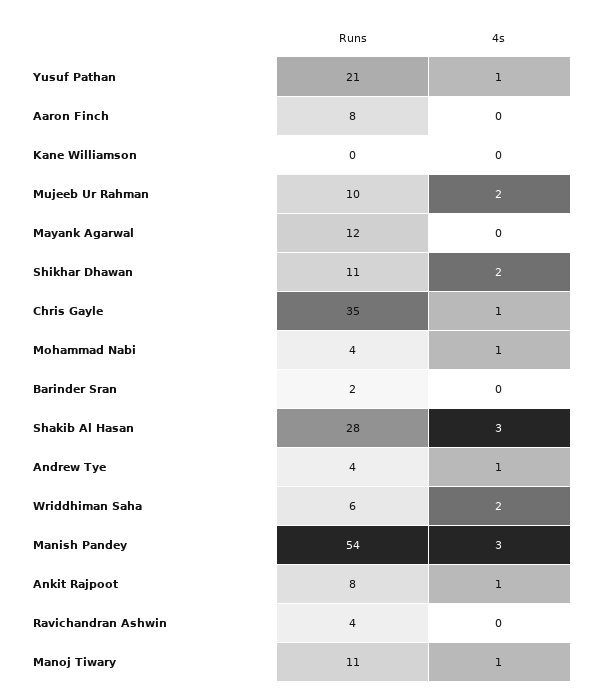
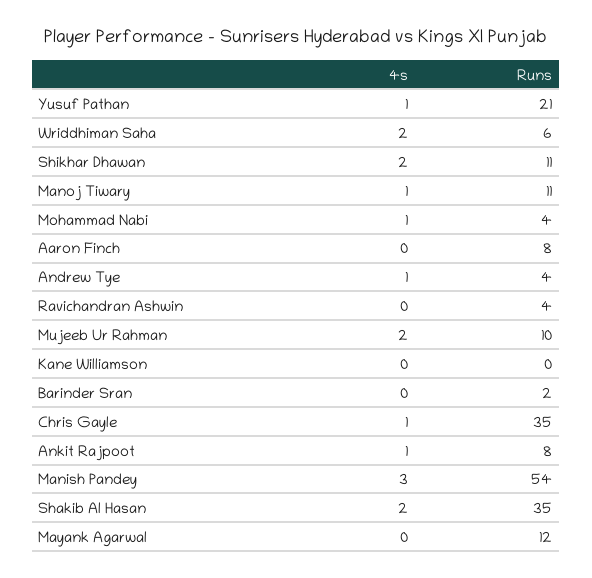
  {
    "Runs": {
      "Yusuf Pathan": 21,
      "Aaron Finch": 8,
      "Kane Williamson": 0,
      "Mujeeb Ur Rahman": 10,
      "Mayank Agarwal": 12,
      "Shikhar Dhawan": 11,
      "Chris Gayle": 35,
      "Mohammad Nabi": 4,
      "Barinder Sran": 2,
-     "Shakib Al Hasan": 28,
+     "Shakib Al Hasan": 35,
      "Andrew Tye": 4,
      "Wriddhiman Saha": 6,
      "Manish Pandey": 54,
      "Ankit Rajpoot": 8,
      "Ravichandran Ashwin": 4,
      "Manoj Tiwary": 11
    },
    "4s": {
      "Yusuf Pathan": 1,
      "Aaron Finch": 0,
      "Kane Williamson": 0,
      "Mujeeb Ur Rahman": 2,
      "Mayank Agarwal": 0,
      "Shikhar Dhawan": 2,
      "Chris Gayle": 1,
      "Mohammad Nabi": 1,
      "Barinder Sran": 0,
-     "Shakib Al Hasan": 3,
+     "Shakib Al Hasan": 2,
      "Andrew Tye": 1,
      "Wriddhiman Saha": 2,
      "Manish Pandey": 3,
      "Ankit Rajpoot": 1,
      "Ravichandran Ashwin": 0,
      "Manoj Tiwary": 1
    }
  }

